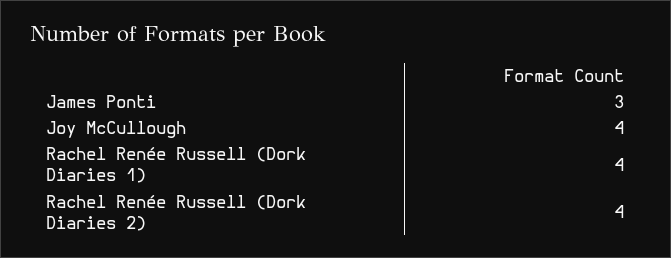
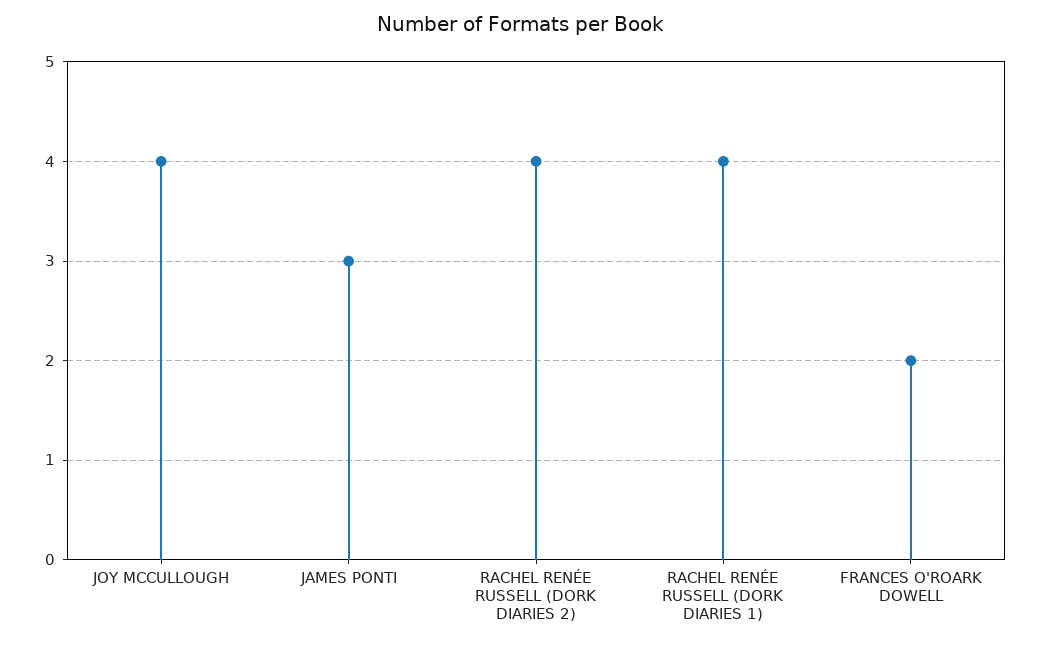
  {
    "James Ponti": 3,
    "Joy McCullough": 4,
    "Rachel Renée Russell (Dork Diaries 1)": 4,
-   "Rachel Renée Russell (Dork Diaries 2)": 4
+   "Rachel Renée Russell (Dork Diaries 2)": 4,
+   "FRANCES O'ROARK DOWELL": 2
  }

